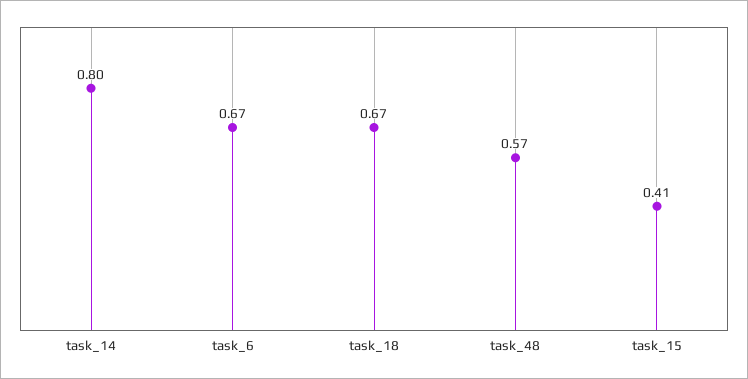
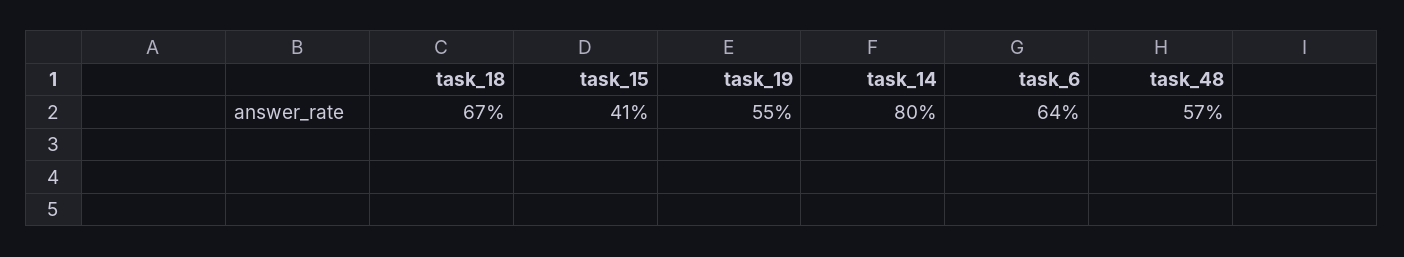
  {
    "task_14": 0.8,
-   "task_6": 0.67,
+   "task_6": 0.64,
    "task_18": 0.67,
    "task_48": 0.57,
-   "task_15": 0.41
+   "task_15": 0.41,
+   "task_19": 0.55
  }

